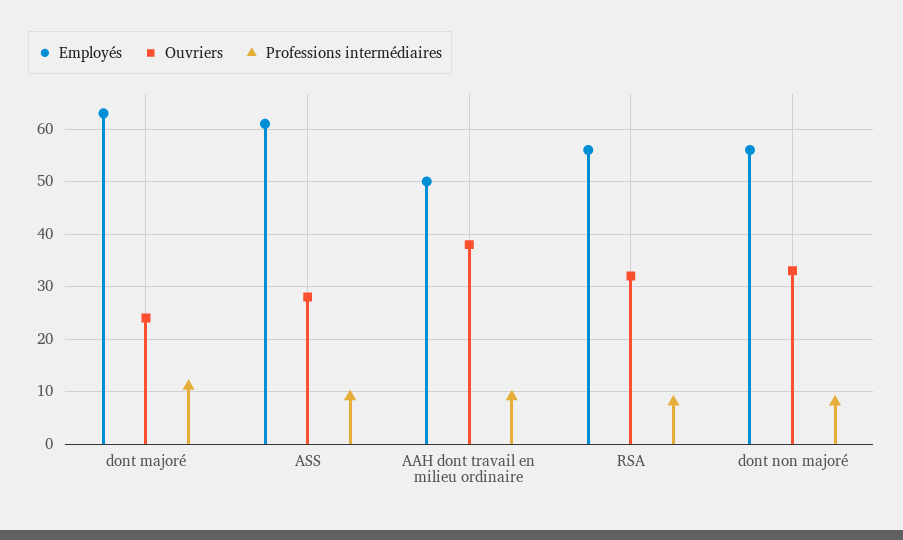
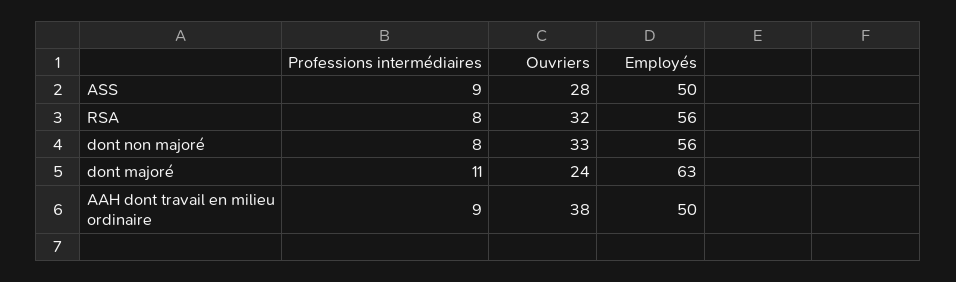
  {
    "Employés": {
      "dont majoré": 63,
-     "ASS": 60,
+     "ASS": 50,
      "AAH dont travail en milieu ordinaire": 50,
      "RSA": 56,
      "dont non majoré": 56
    },
    "Ouvriers": {
      "dont majoré": 24,
      "ASS": 28,
      "AAH dont travail en milieu ordinaire": 38,
      "RSA": 32,
      "dont non majoré": 33
    },
    "Professions intermédiaires": {
      "dont majoré": 11,
      "ASS": 9,
      "AAH dont travail en milieu ordinaire": 9,
      "RSA": 8,
      "dont non majoré": 8
    }
  }

